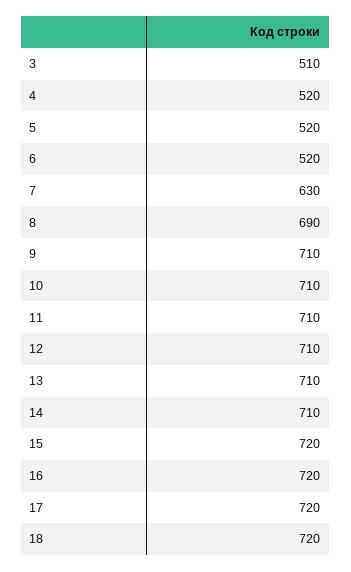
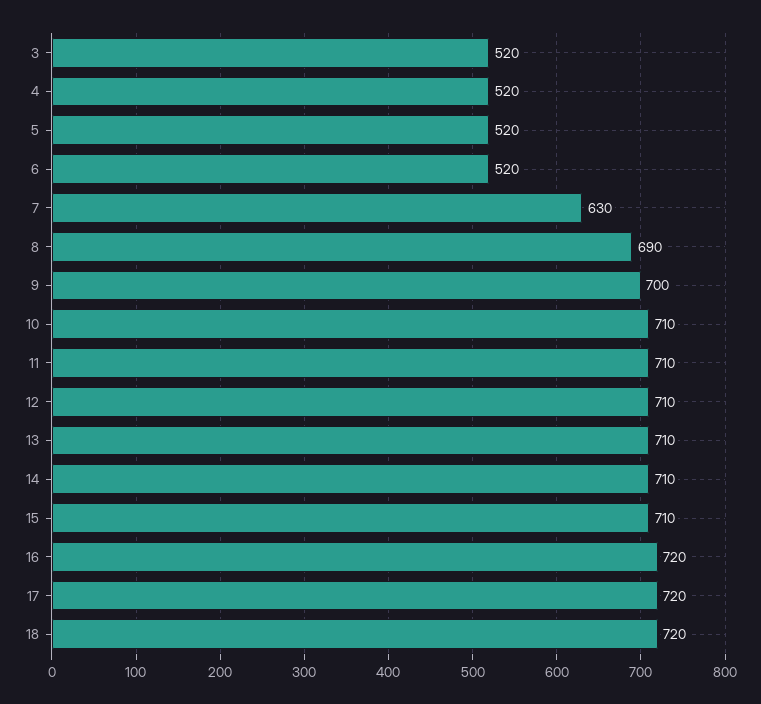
  {
-   "3": 510,
+   "3": 520,
    "4": 520,
    "5": 520,
    "6": 520,
    "7": 630,
    "8": 690,
-   "9": 710,
+   "9": 700,
    "10": 710,
    "11": 710,
    "12": 710,
    "13": 710,
    "14": 710,
-   "15": 720,
+   "15": 710,
    "16": 720,
    "17": 720,
    "18": 720
  }

